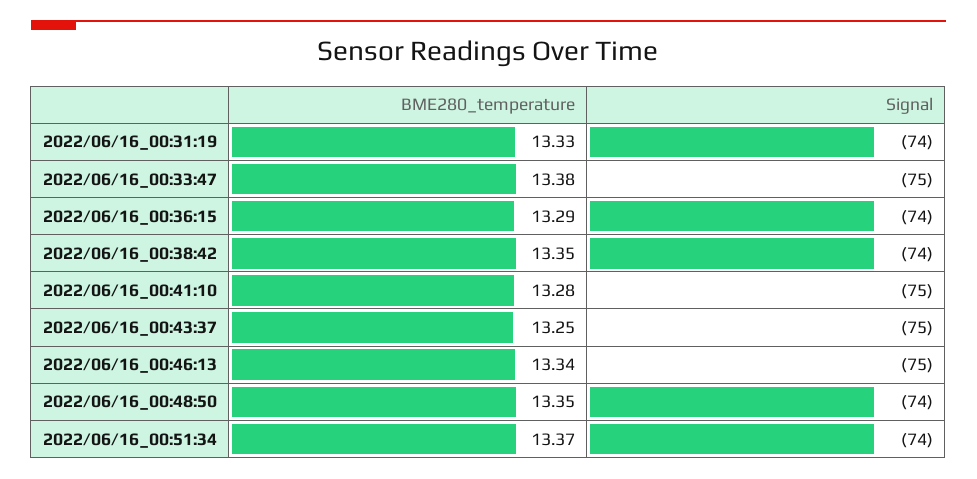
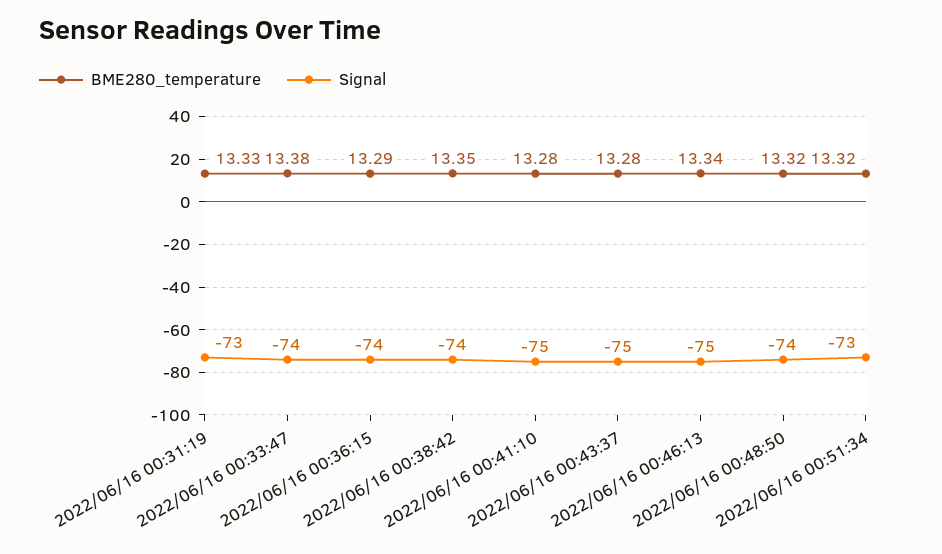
  {
    "BME280_temperature": {
      "2022/06/16_00:31:19": 13.33,
      "2022/06/16_00:33:47": 13.38,
      "2022/06/16_00:36:15": 13.29,
      "2022/06/16_00:38:42": 13.35,
      "2022/06/16_00:41:10": 13.28,
-     "2022/06/16_00:43:37": 13.25,
+     "2022/06/16_00:43:37": 13.28,
      "2022/06/16_00:46:13": 13.34,
-     "2022/06/16_00:48:50": 13.35,
+     "2022/06/16_00:48:50": 13.32,
-     "2022/06/16_00:51:34": 13.37
+     "2022/06/16_00:51:34": 13.32
    },
    "Signal": {
-     "2022/06/16_00:31:19": -74,
+     "2022/06/16_00:31:19": -73,
-     "2022/06/16_00:33:47": -75,
+     "2022/06/16_00:33:47": -74,
      "2022/06/16_00:36:15": -74,
      "2022/06/16_00:38:42": -74,
      "2022/06/16_00:41:10": -75,
      "2022/06/16_00:43:37": -75,
      "2022/06/16_00:46:13": -75,
      "2022/06/16_00:48:50": -74,
-     "2022/06/16_00:51:34": -74
+     "2022/06/16_00:51:34": -73
    }
  }

